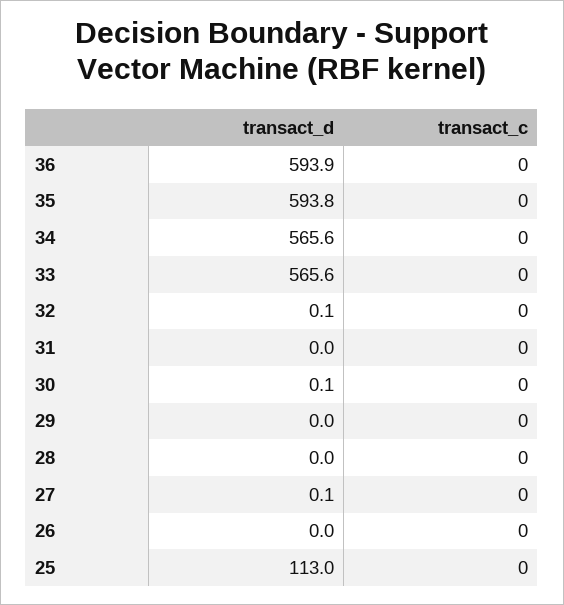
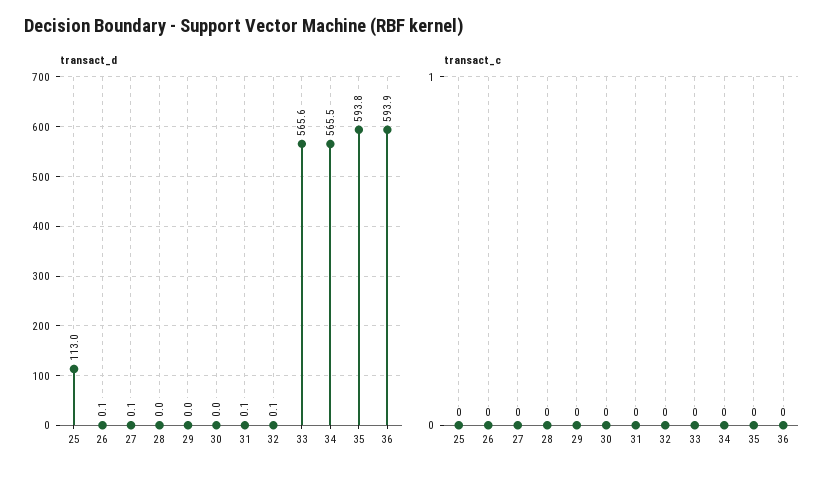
  {
    "transact_d": {
      "36": 593.9,
      "35": 593.8,
-     "34": 565.6,
+     "34": 565.5,
      "33": 565.6,
      "32": 0.1,
-     "31": 0,
+     "31": 0.1,
-     "30": 0.1,
+     "30": 0,
      "29": 0,
      "28": 0,
      "27": 0.1,
-     "26": 0,
+     "26": 0.1,
      "25": 113
    },
    "transact_c": {
      "36": 0,
      "35": 0,
      "34": 0,
      "33": 0,
      "32": 0,
      "31": 0,
      "30": 0,
      "29": 0,
      "28": 0,
      "27": 0,
      "26": 0,
      "25": 0
    }
  }

